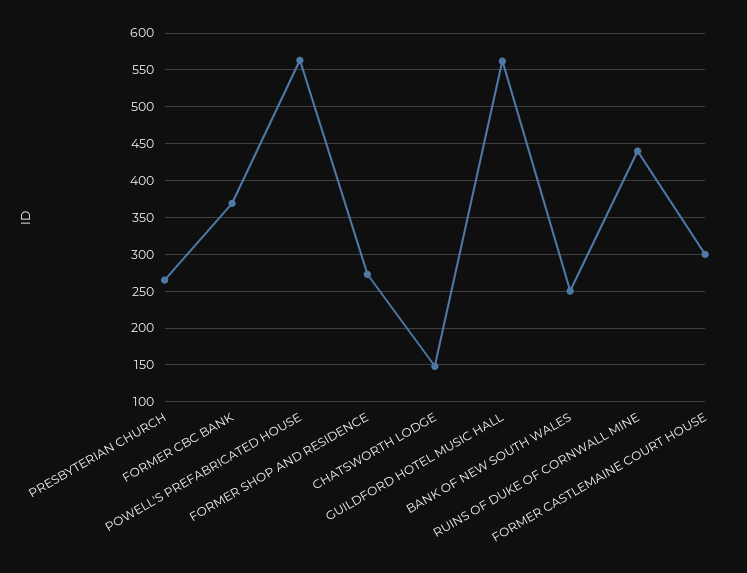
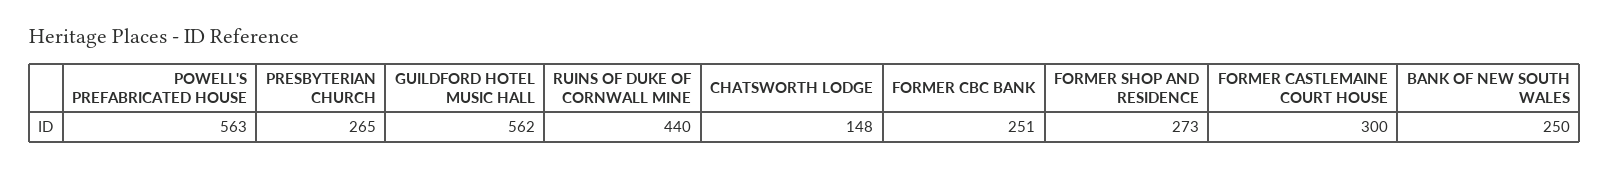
  {
    "PRESBYTERIAN CHURCH": 265,
-   "FORMER CBC BANK": 370,
+   "FORMER CBC BANK": 251,
    "POWELL'S PREFABRICATED HOUSE": 563,
    "FORMER SHOP AND RESIDENCE": 273,
    "CHATSWORTH LODGE": 148,
    "GUILDFORD HOTEL MUSIC HALL": 562,
    "BANK OF NEW SOUTH WALES": 250,
    "RUINS OF DUKE OF CORNWALL MINE": 440,
    "FORMER CASTLEMAINE COURT HOUSE": 300
  }

